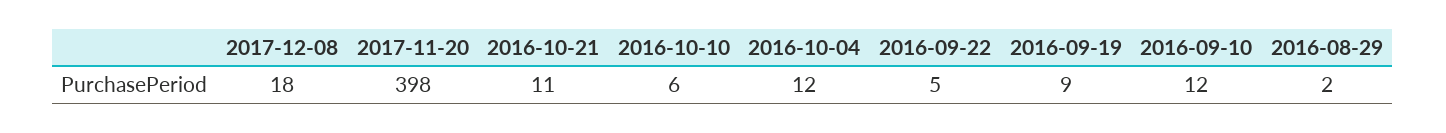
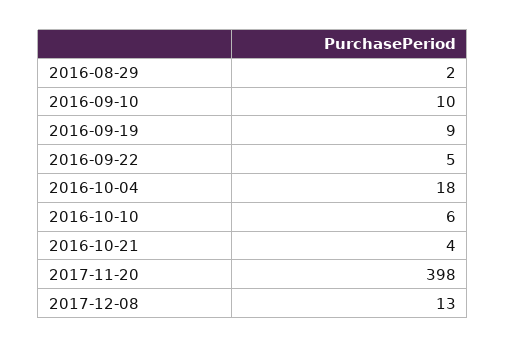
  {
-   "2017-12-08": 18,
+   "2017-12-08": 13,
    "2017-11-20": 398,
-   "2016-10-21": 11,
+   "2016-10-21": 4,
    "2016-10-10": 6,
-   "2016-10-04": 12,
+   "2016-10-04": 18,
    "2016-09-22": 5,
    "2016-09-19": 9,
-   "2016-09-10": 12,
+   "2016-09-10": 10,
    "2016-08-29": 2
  }

